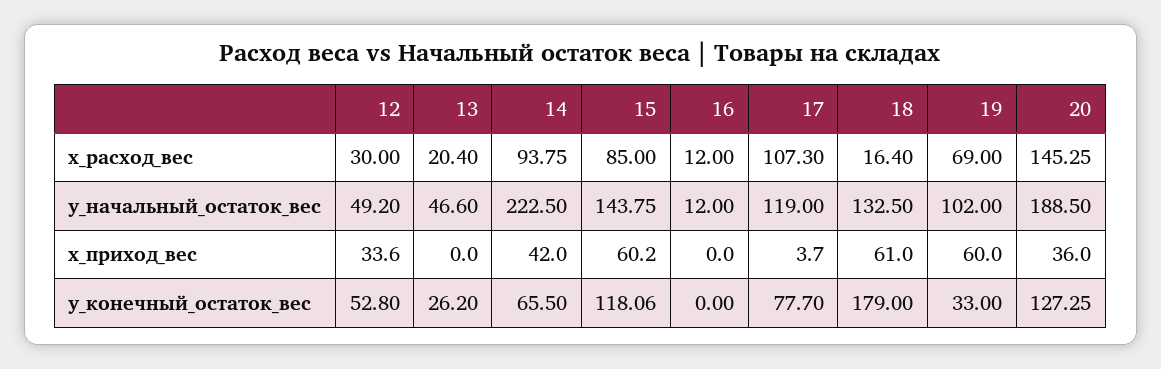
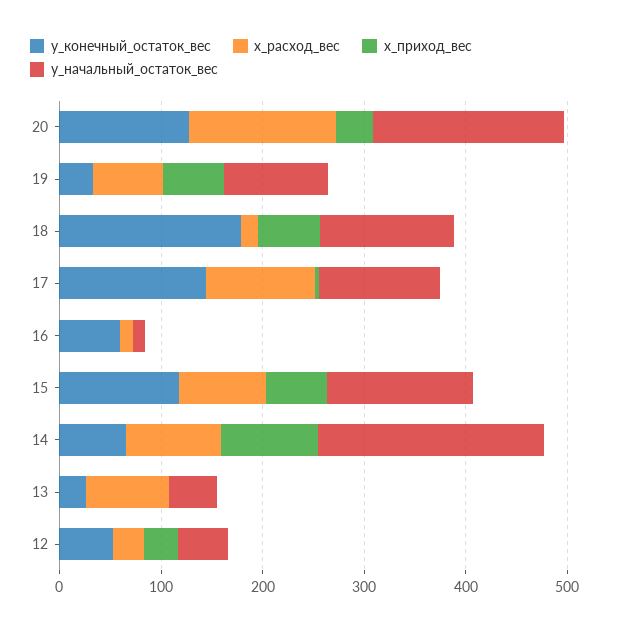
  {
    "x_расход_вес": {
      "12": 30,
-     "13": 20.4,
+     "13": 80,
      "14": 93.75,
      "15": 85,
      "16": 12,
      "17": 107.3,
      "18": 16.4,
      "19": 69,
      "20": 145.25
    },
    "y_начальный_остаток_вес": {
      "12": 49.2,
      "13": 46.6,
      "14": 222.5,
      "15": 143.75,
      "16": 12,
      "17": 119,
      "18": 132.5,
      "19": 102,
      "20": 188.5
    },
    "x_приход_вес": {
      "12": 33.6,
      "13": 0,
-     "14": 42,
+     "14": 100,
      "15": 60.2,
      "16": 0,
      "17": 3.7,
      "18": 61,
      "19": 60,
      "20": 36
    },
    "y_конечный_остаток_вес": {
      "12": 52.8,
      "13": 26.2,
      "14": 65.5,
      "15": 118.06,
-     "16": 0,
+     "16": 60,
-     "17": 77.7,
+     "17": 140,
      "18": 179,
      "19": 33,
      "20": 127.25
    }
  }

